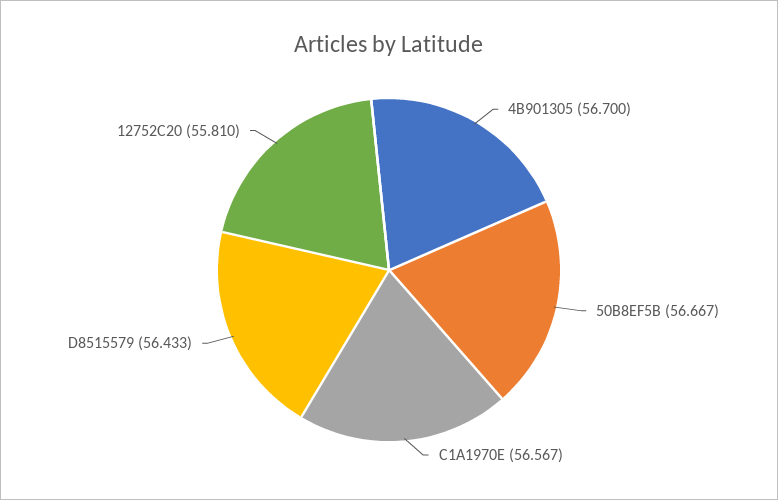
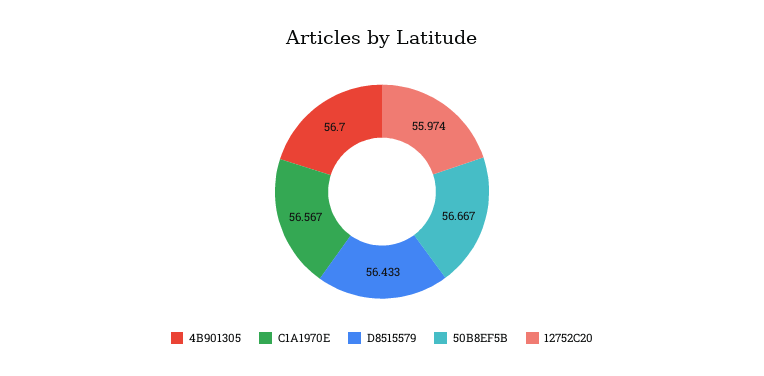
  {
    "4B901305": 56.7,
    "50B8EF5B": 56.667,
    "C1A1970E": 56.567,
    "D8515579": 56.433,
-   "12752C20": 55.81
+   "12752C20": 55.974
  }

